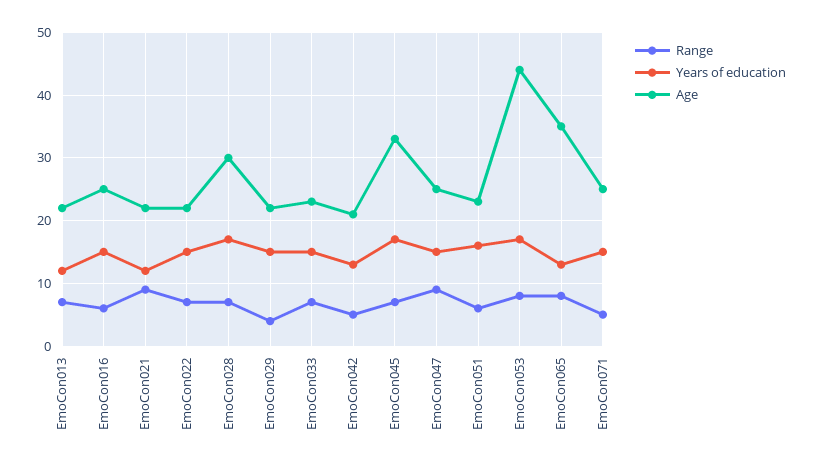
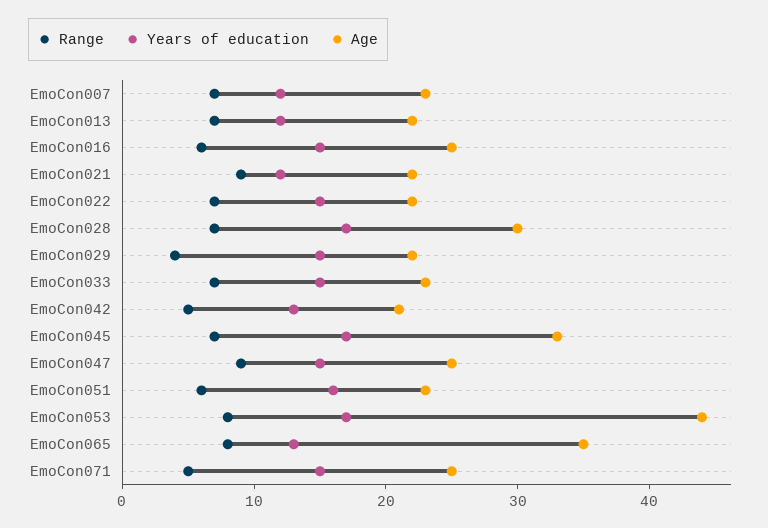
  {
    "Range": {
      "EmoCon013": 7,
      "EmoCon016": 6,
      "EmoCon021": 9,
      "EmoCon022": 7,
      "EmoCon028": 7,
      "EmoCon029": 4,
      "EmoCon033": 7,
      "EmoCon042": 5,
      "EmoCon045": 7,
      "EmoCon047": 9,
      "EmoCon051": 6,
      "EmoCon053": 8,
      "EmoCon065": 8,
-     "EmoCon071": 5
+     "EmoCon071": 5,
+     "EmoCon007": 7
    },
    "Years of education": {
      "EmoCon013": 12,
      "EmoCon016": 15,
      "EmoCon021": 12,
      "EmoCon022": 15,
      "EmoCon028": 17,
      "EmoCon029": 15,
      "EmoCon033": 15,
      "EmoCon042": 13,
      "EmoCon045": 17,
      "EmoCon047": 15,
      "EmoCon051": 16,
      "EmoCon053": 17,
      "EmoCon065": 13,
-     "EmoCon071": 15
+     "EmoCon071": 15,
+     "EmoCon007": 12
    },
    "Age": {
      "EmoCon013": 22,
      "EmoCon016": 25,
      "EmoCon021": 22,
      "EmoCon022": 22,
      "EmoCon028": 30,
      "EmoCon029": 22,
      "EmoCon033": 23,
      "EmoCon042": 21,
      "EmoCon045": 33,
      "EmoCon047": 25,
      "EmoCon051": 23,
      "EmoCon053": 44,
      "EmoCon065": 35,
-     "EmoCon071": 25
+     "EmoCon071": 25,
+     "EmoCon007": 23
    }
  }

